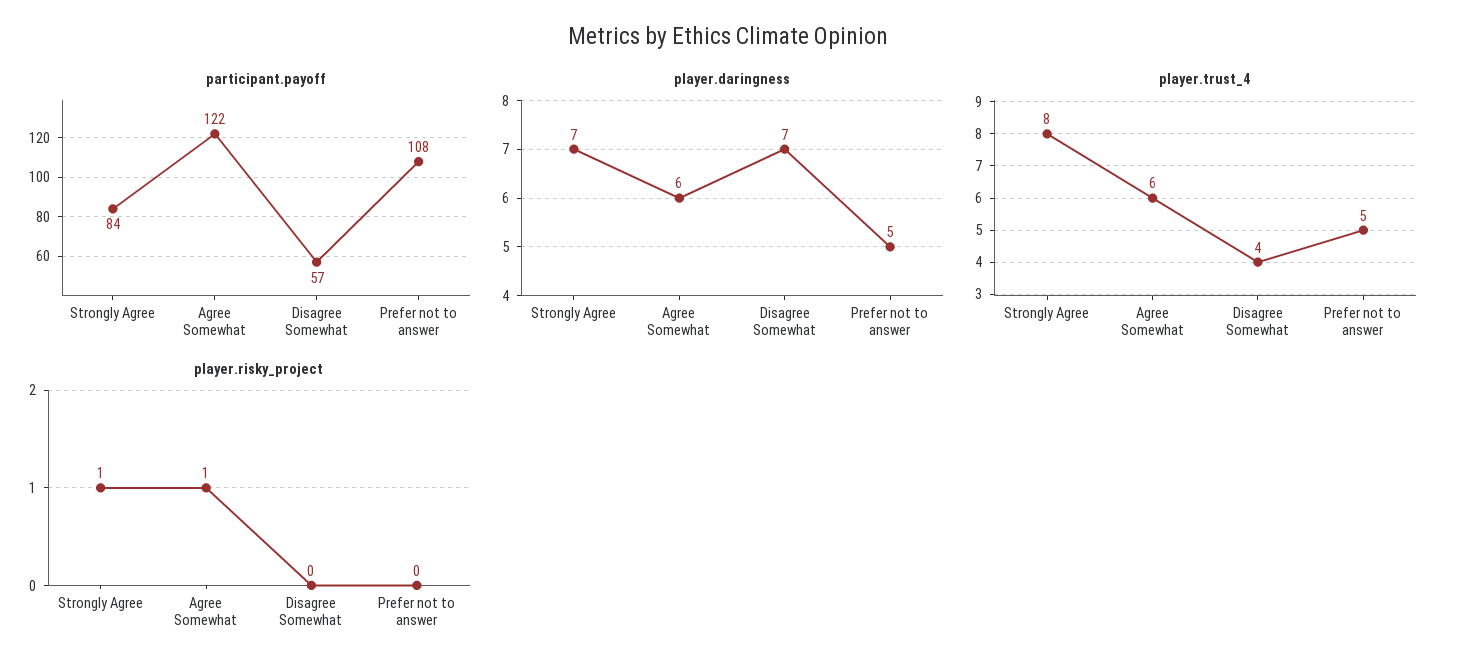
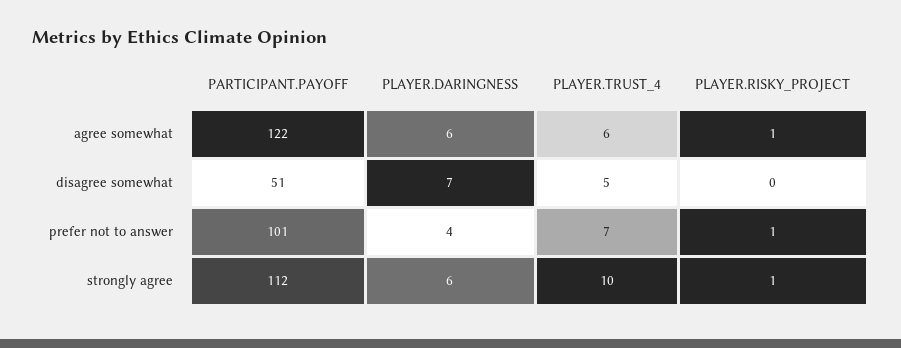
  {
    "participant.payoff": {
-     "Strongly Agree": 84,
+     "Strongly Agree": 112,
      "Agree Somewhat": 122,
-     "Disagree Somewhat": 57,
+     "Disagree Somewhat": 51,
-     "Prefer not to answer": 108
+     "Prefer not to answer": 101
    },
    "player.daringness": {
-     "Strongly Agree": 7,
+     "Strongly Agree": 6,
      "Agree Somewhat": 6,
      "Disagree Somewhat": 7,
-     "Prefer not to answer": 5
+     "Prefer not to answer": 4
    },
    "player.trust_4": {
-     "Strongly Agree": 8,
+     "Strongly Agree": 10,
      "Agree Somewhat": 6,
-     "Disagree Somewhat": 4,
+     "Disagree Somewhat": 5,
-     "Prefer not to answer": 5
+     "Prefer not to answer": 7
    },
    "player.risky_project": {
      "Strongly Agree": 1,
      "Agree Somewhat": 1,
      "Disagree Somewhat": 0,
-     "Prefer not to answer": 0
+     "Prefer not to answer": 1
    }
  }

